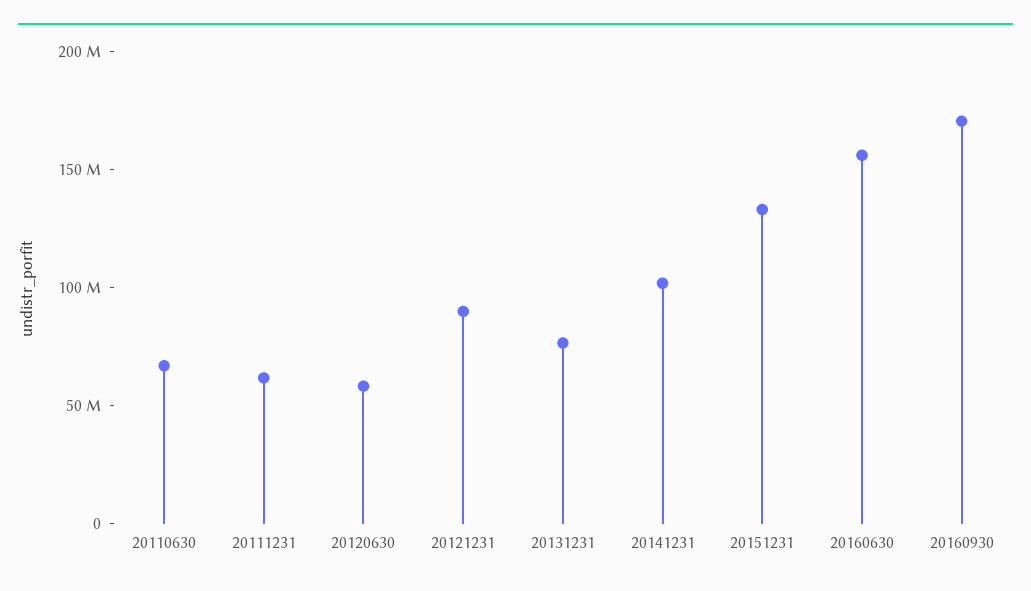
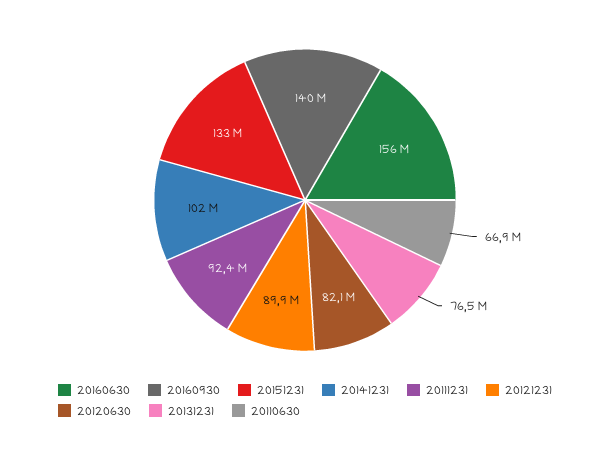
  {
    "20110630": 66900000,
-   "20111231": 60000000,
+   "20111231": 92400000,
-   "20120630": 60000000,
+   "20120630": 82100000,
    "20121231": 89900000,
    "20131231": 76500000,
    "20141231": 102000000,
    "20151231": 133000000,
    "20160630": 156000000,
-   "20160930": 170000000
+   "20160930": 140000000
  }

